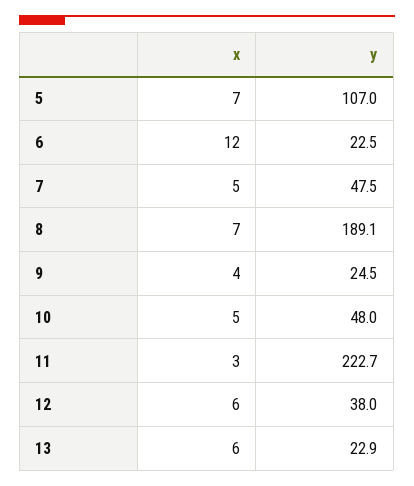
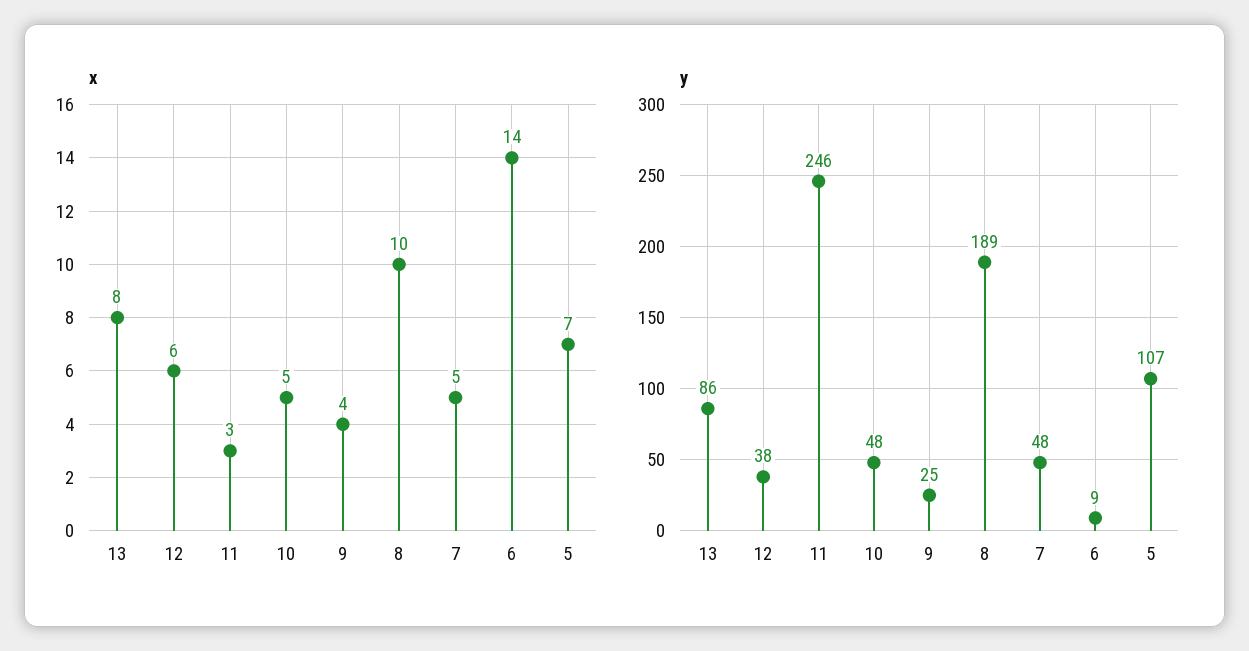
  {
    "x": {
      "5": 7,
-     "6": 12,
+     "6": 14,
      "7": 5,
-     "8": 7,
+     "8": 10,
      "9": 4,
      "10": 5,
      "11": 3,
      "12": 6,
-     "13": 6
+     "13": 8
    },
    "y": {
      "5": 107,
-     "6": 22.5,
+     "6": 9,
      "7": 47.5,
      "8": 189.1,
      "9": 24.5,
      "10": 48,
-     "11": 222.7,
+     "11": 246,
      "12": 38,
-     "13": 22.9
+     "13": 86
    }
  }

